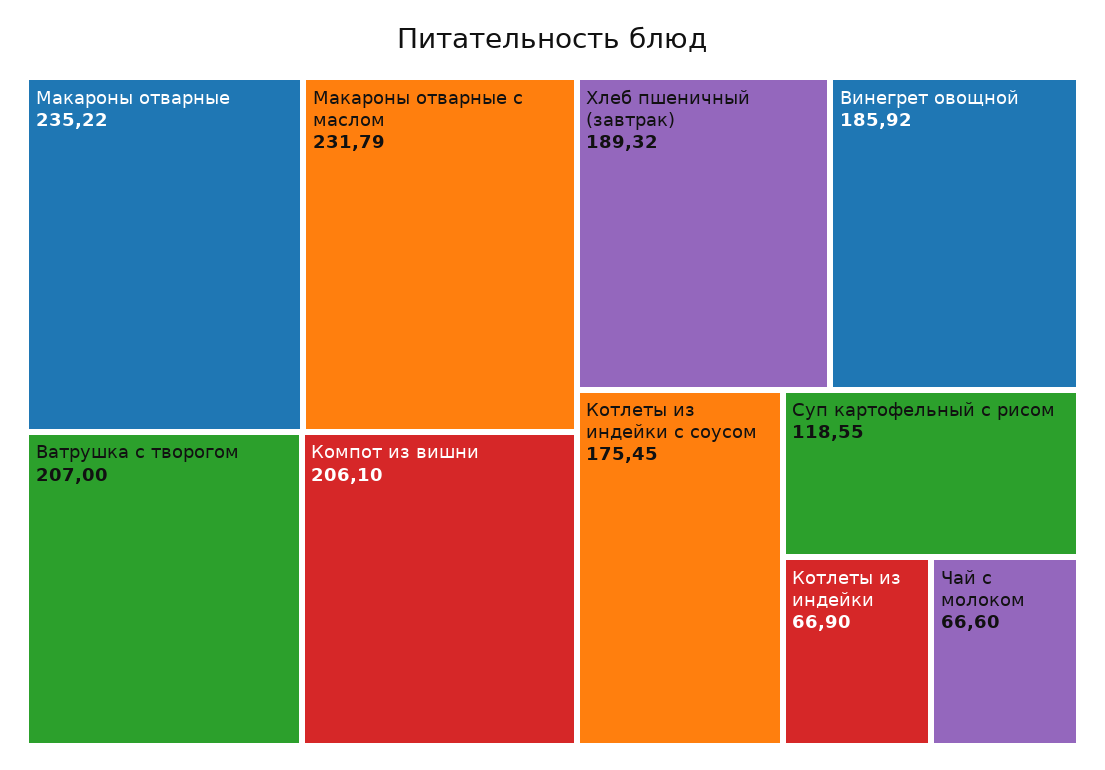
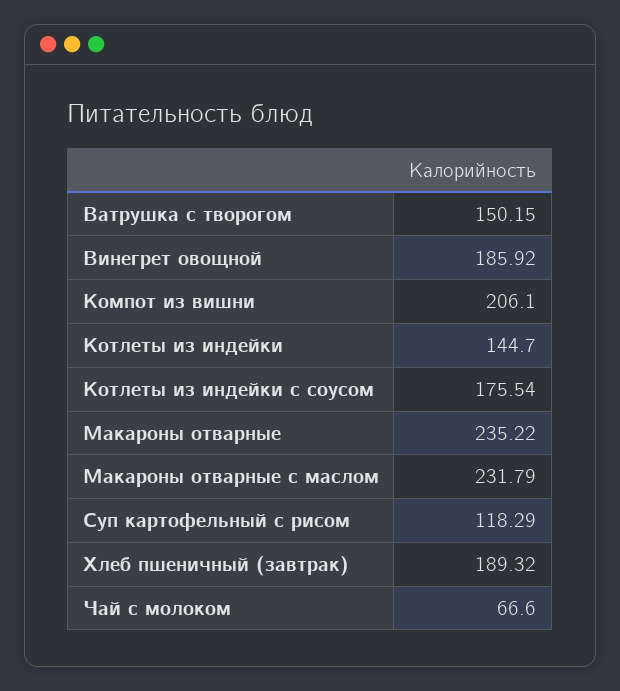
  {
    "Макароны отварные": 235.22,
    "Макароны отварные с маслом": 231.79,
-   "Ватрушка с творогом": 207,
+   "Ватрушка с творогом": 150.15,
    "Компот из вишни": 206.1,
    "Хлеб пшеничный (завтрак)": 189.32,
    "Винегрет овощной": 185.92,
-   "Котлеты из индейки с соусом": 175.45,
+   "Котлеты из индейки с соусом": 175.54,
-   "Суп картофельный с рисом": 118.55,
+   "Суп картофельный с рисом": 118.29,
-   "Котлеты из индейки": 66.9,
+   "Котлеты из индейки": 144.7,
    "Чай с молоком": 66.6
  }

